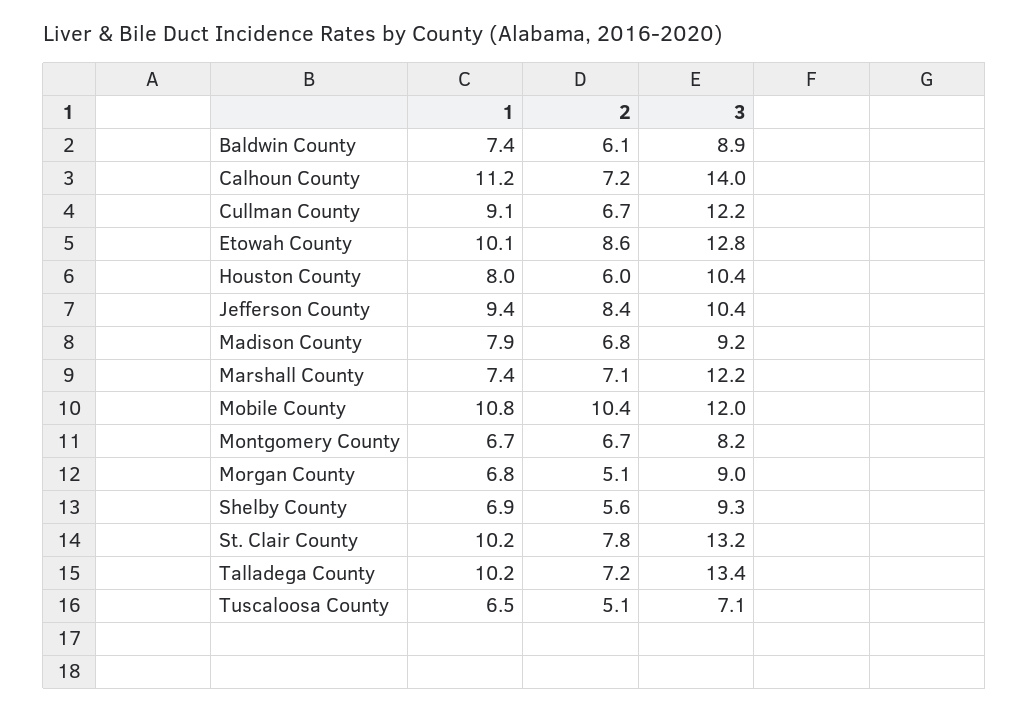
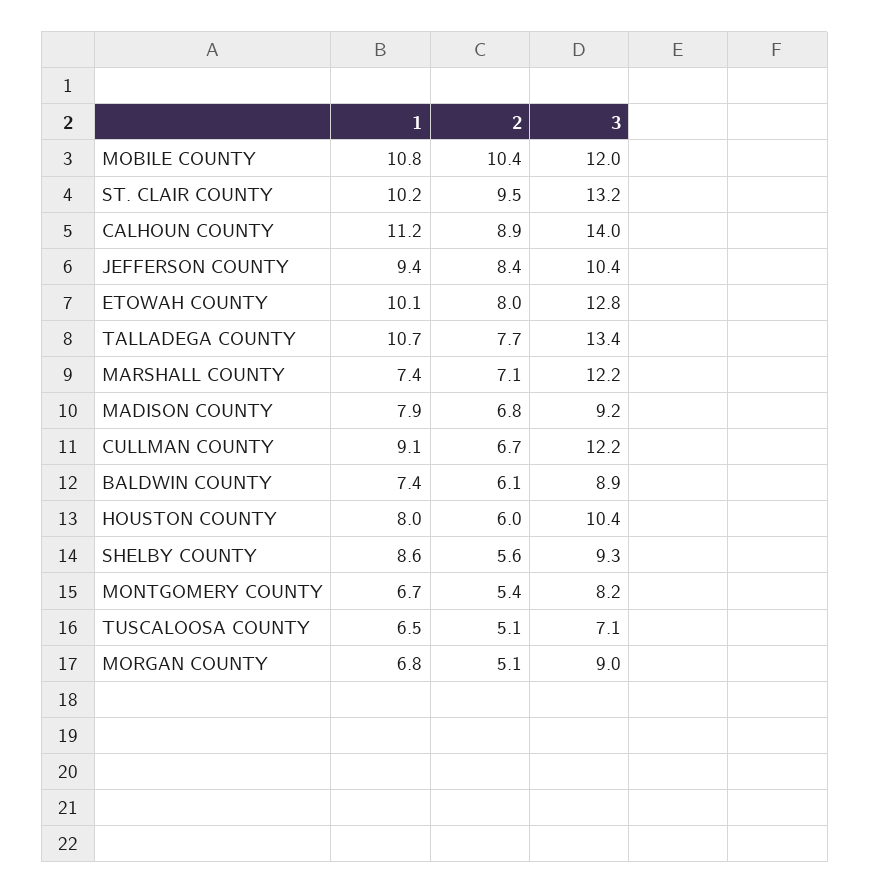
  {
    "1": {
      "Baldwin County": 7.4,
      "Calhoun County": 11.2,
      "Cullman County": 9.1,
      "Etowah County": 10.1,
      "Houston County": 8,
      "Jefferson County": 9.4,
      "Madison County": 7.9,
      "Marshall County": 7.4,
      "Mobile County": 10.8,
      "Montgomery County": 6.7,
      "Morgan County": 6.8,
-     "Shelby County": 6.9,
+     "Shelby County": 8.6,
      "St. Clair County": 10.2,
-     "Talladega County": 10.2,
+     "Talladega County": 10.7,
      "Tuscaloosa County": 6.5
    },
    "2": {
      "Baldwin County": 6.1,
-     "Calhoun County": 7.2,
+     "Calhoun County": 8.9,
      "Cullman County": 6.7,
-     "Etowah County": 8.6,
+     "Etowah County": 8,
      "Houston County": 6,
      "Jefferson County": 8.4,
      "Madison County": 6.8,
      "Marshall County": 7.1,
      "Mobile County": 10.4,
-     "Montgomery County": 6.7,
+     "Montgomery County": 5.4,
      "Morgan County": 5.1,
      "Shelby County": 5.6,
-     "St. Clair County": 7.8,
+     "St. Clair County": 9.5,
-     "Talladega County": 7.2,
+     "Talladega County": 7.7,
      "Tuscaloosa County": 5.1
    },
    "3": {
      "Baldwin County": 8.9,
      "Calhoun County": 14,
      "Cullman County": 12.2,
      "Etowah County": 12.8,
      "Houston County": 10.4,
      "Jefferson County": 10.4,
      "Madison County": 9.2,
      "Marshall County": 12.2,
      "Mobile County": 12,
      "Montgomery County": 8.2,
      "Morgan County": 9,
      "Shelby County": 9.3,
      "St. Clair County": 13.2,
      "Talladega County": 13.4,
      "Tuscaloosa County": 7.1
    }
  }

